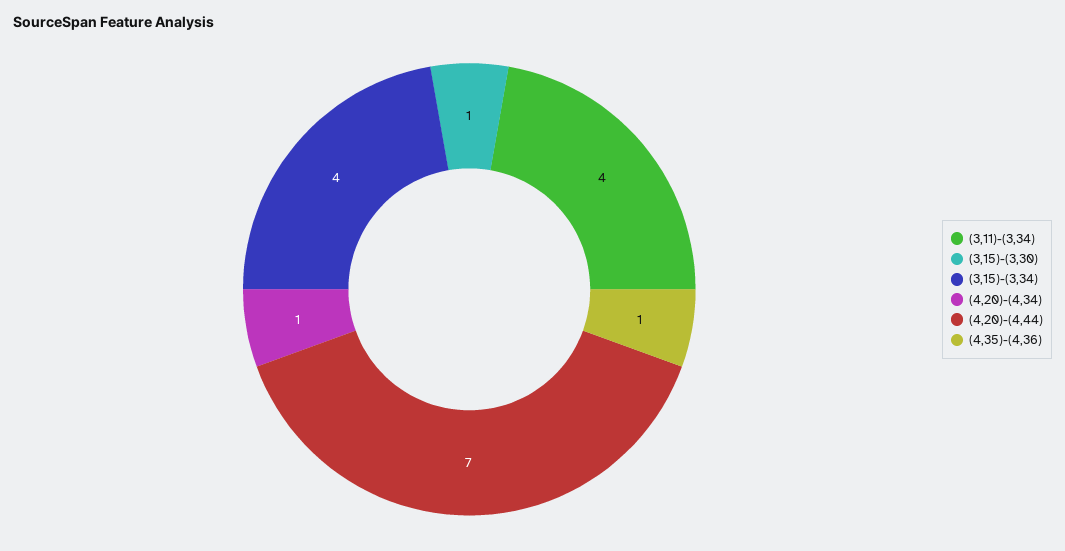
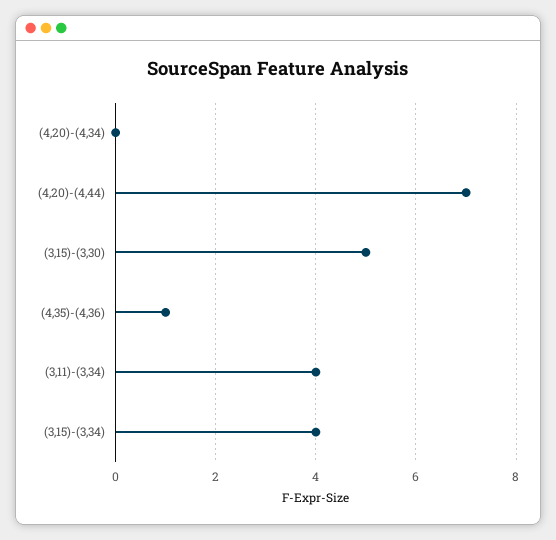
  {
    "(3,11)-(3,34)": 4,
-   "(3,15)-(3,30)": 1,
+   "(3,15)-(3,30)": 5,
    "(3,15)-(3,34)": 4,
-   "(4,20)-(4,34)": 1,
+   "(4,20)-(4,34)": 0,
    "(4,20)-(4,44)": 7,
    "(4,35)-(4,36)": 1
  }

